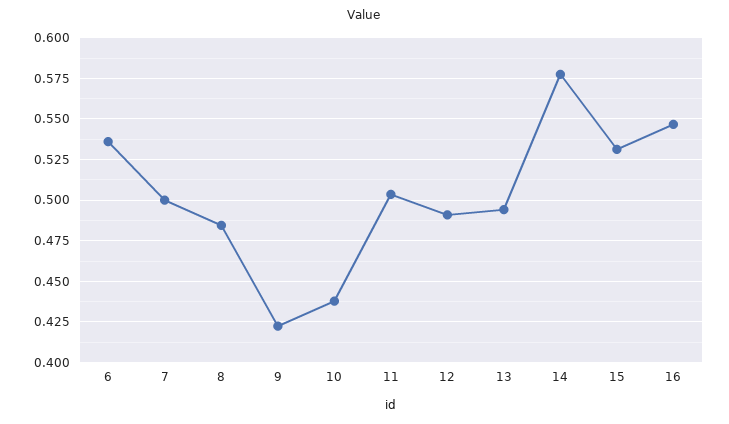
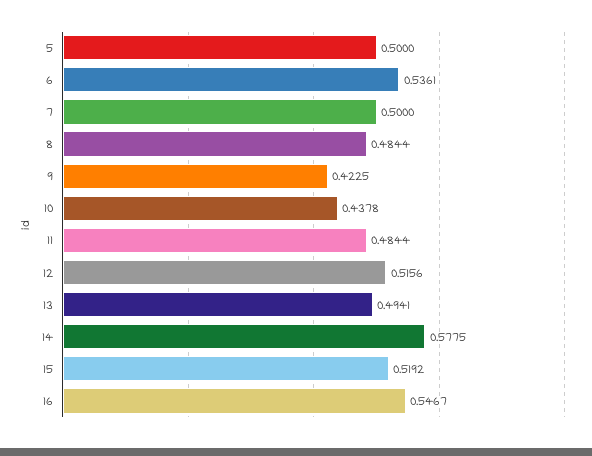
  {
    "6": 0.5361,
    "7": 0.5,
    "8": 0.4844,
    "9": 0.4225,
    "10": 0.4378,
-   "11": 0.505,
+   "11": 0.4844,
-   "12": 0.49,
+   "12": 0.5156,
    "13": 0.4941,
    "14": 0.5775,
-   "15": 0.53,
+   "15": 0.5192,
-   "16": 0.5467
+   "16": 0.5467,
+   "5": 0.5
  }

